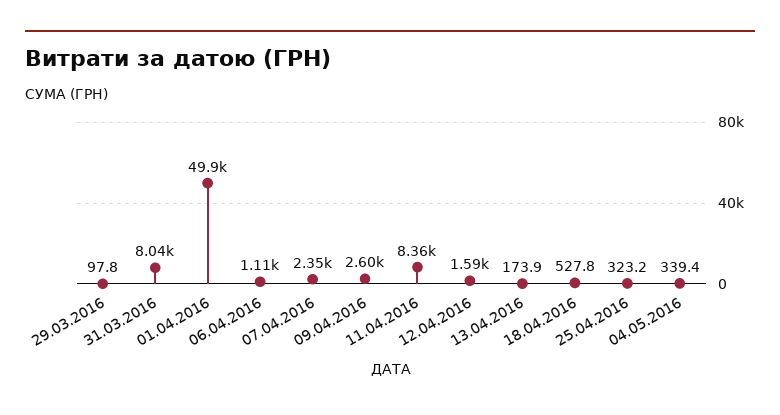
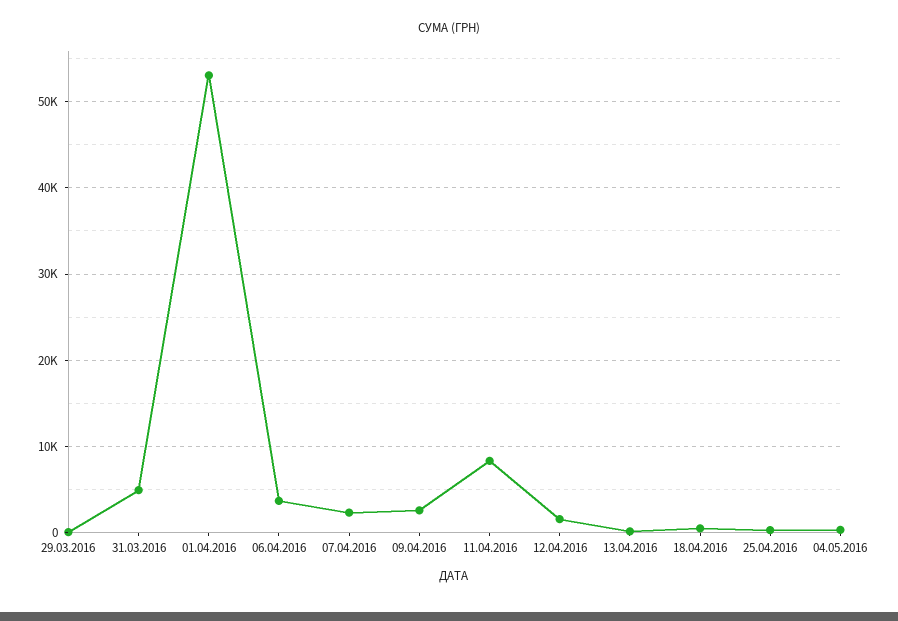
  {
    "29.03.2016": 97.8,
-   "31.03.2016": 8040,
+   "31.03.2016": 5000,
-   "01.04.2016": 49900,
+   "01.04.2016": 53000,
-   "06.04.2016": 1110,
+   "06.04.2016": 4000,
    "07.04.2016": 2350,
    "09.04.2016": 2600,
    "11.04.2016": 8360,
    "12.04.2016": 1590,
    "13.04.2016": 173.9,
    "18.04.2016": 527.8,
    "25.04.2016": 323.2,
    "04.05.2016": 339.4
  }

